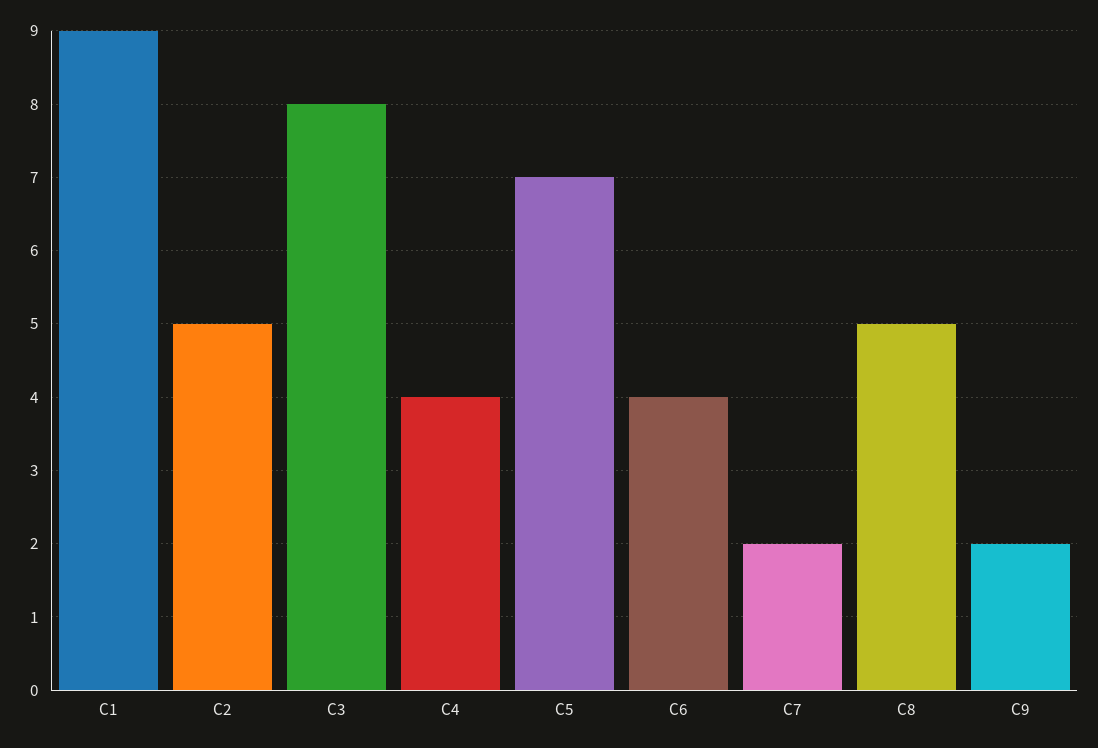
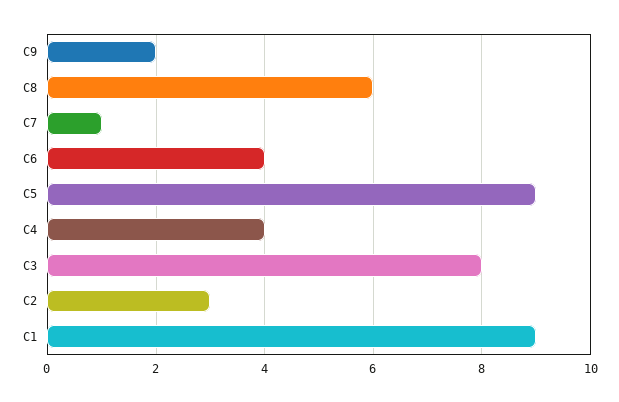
  {
    "C1": 9,
-   "C2": 5,
+   "C2": 3,
    "C3": 8,
    "C4": 4,
-   "C5": 7,
+   "C5": 9,
    "C6": 4,
-   "C7": 2,
+   "C7": 1,
-   "C8": 5,
+   "C8": 6,
    "C9": 2
  }

